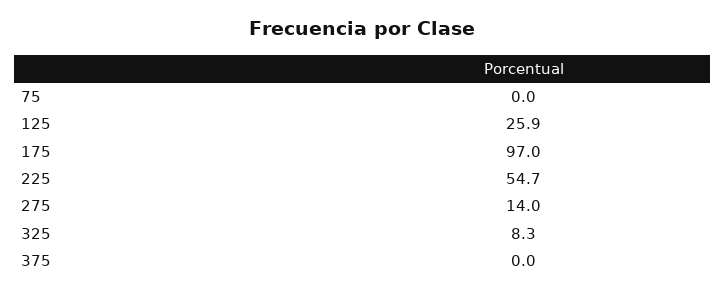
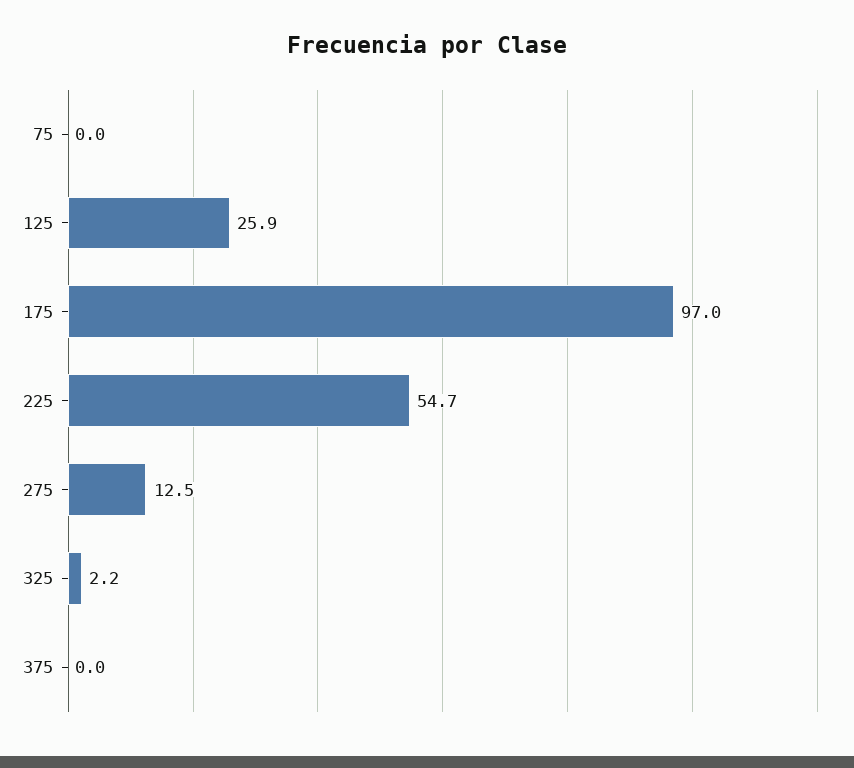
  {
    "75": 0,
    "125": 25.9,
    "175": 97,
    "225": 54.7,
-   "275": 14,
+   "275": 12.5,
-   "325": 8.3,
+   "325": 2.2,
    "375": 0
  }

